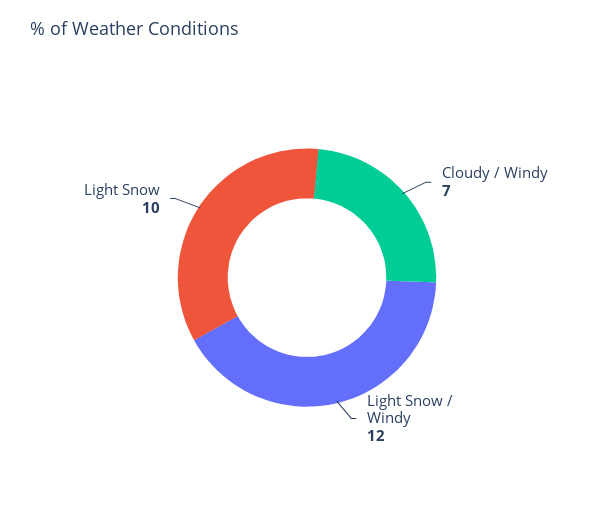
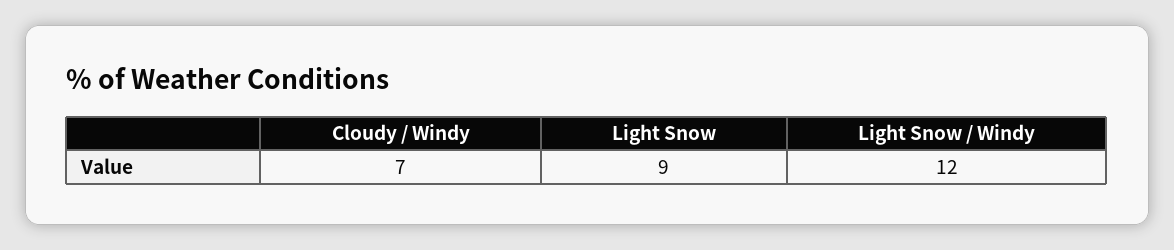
  {
    "Cloudy / Windy": 7,
    "Light Snow / Windy": 12,
-   "Light Snow": 10
+   "Light Snow": 9
  }

